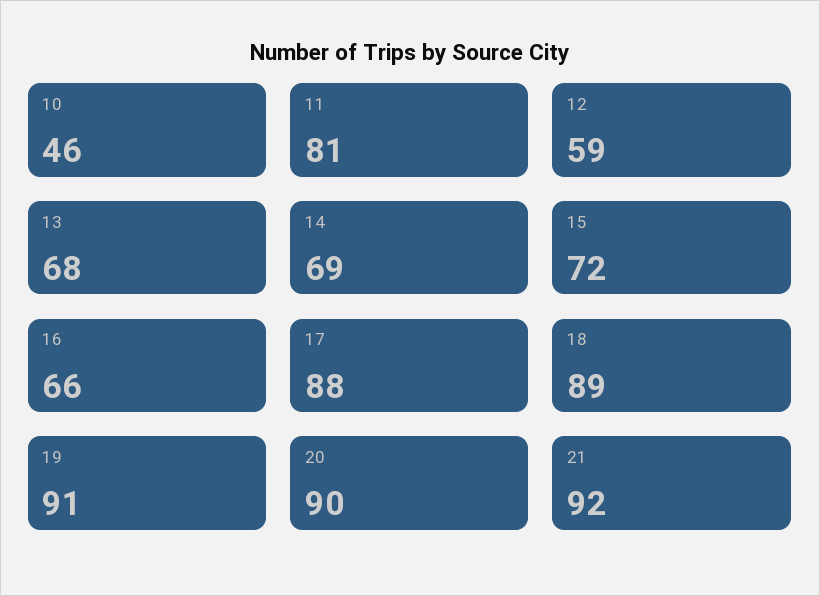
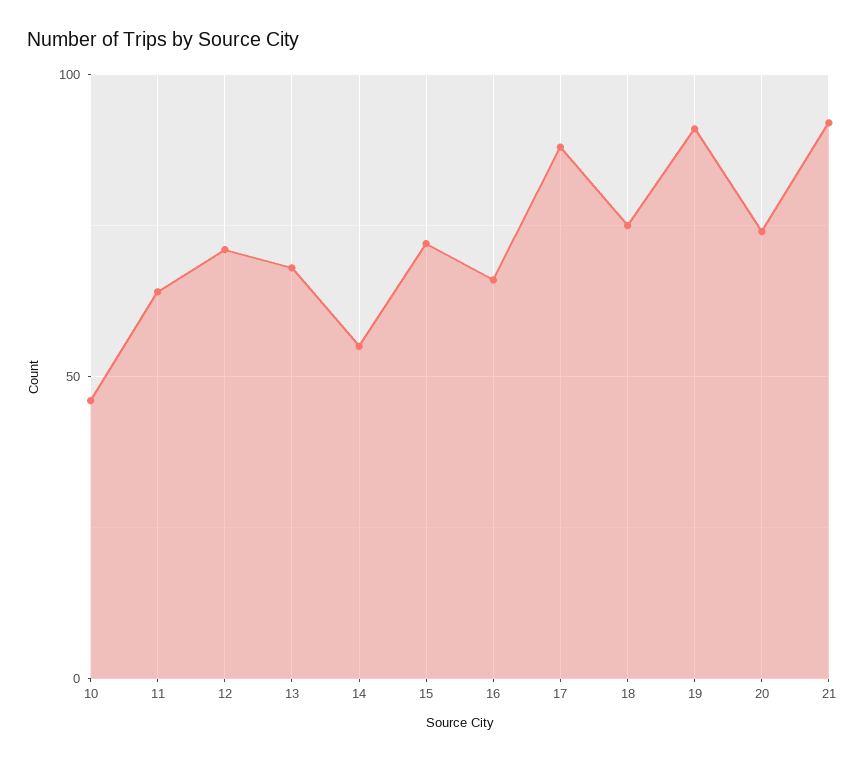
  {
    "10": 46,
-   "11": 81,
+   "11": 65,
-   "12": 59,
+   "12": 70,
    "13": 68,
-   "14": 69,
+   "14": 55,
    "15": 72,
    "16": 66,
    "17": 88,
-   "18": 89,
+   "18": 75,
    "19": 91,
-   "20": 90,
+   "20": 75,
    "21": 92
  }

